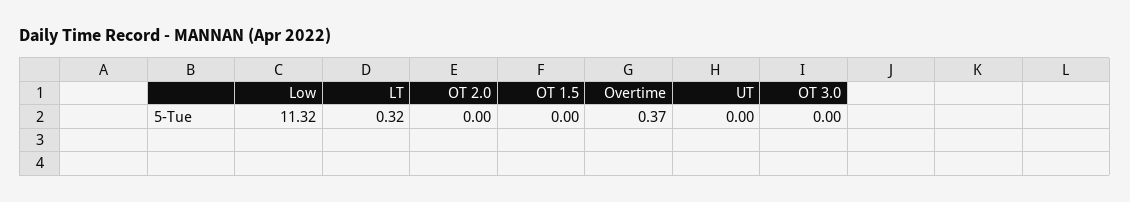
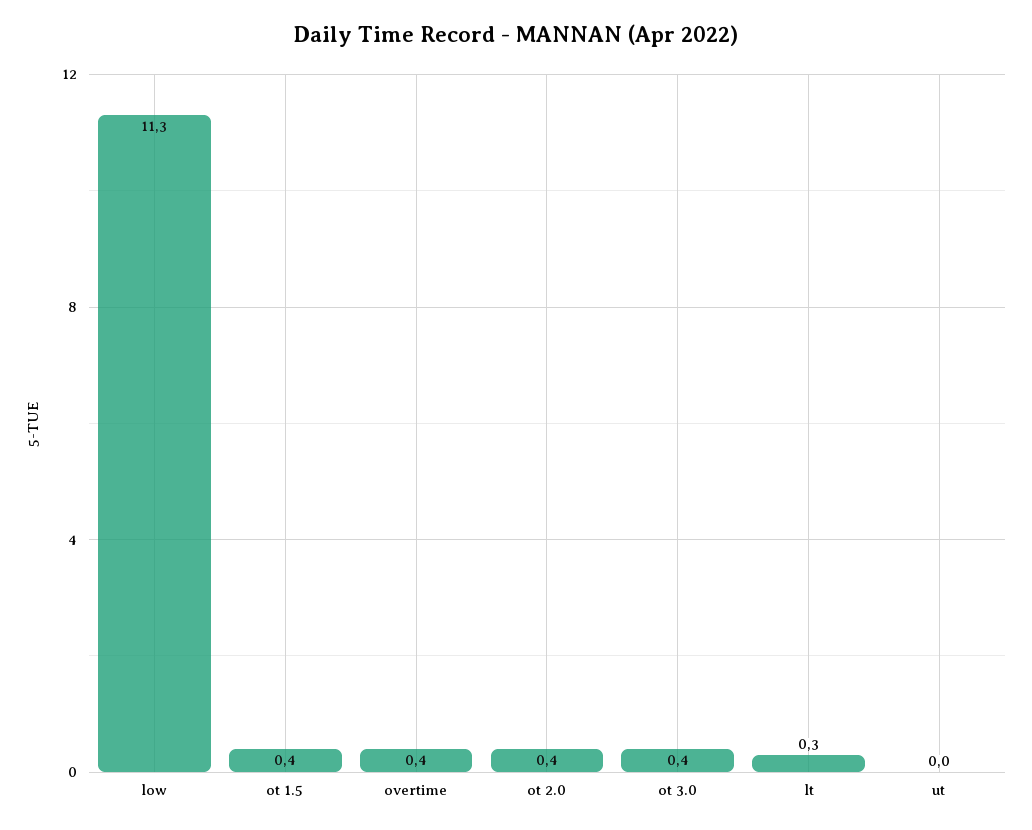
  {
    "Low": 11.32,
    "LT": 0.32,
-   "OT 2.0": 0,
+   "OT 2.0": 0.4,
-   "OT 1.5": 0,
+   "OT 1.5": 0.4,
    "Overtime": 0.37,
    "UT": 0,
-   "OT 3.0": 0
+   "OT 3.0": 0.4
  }

